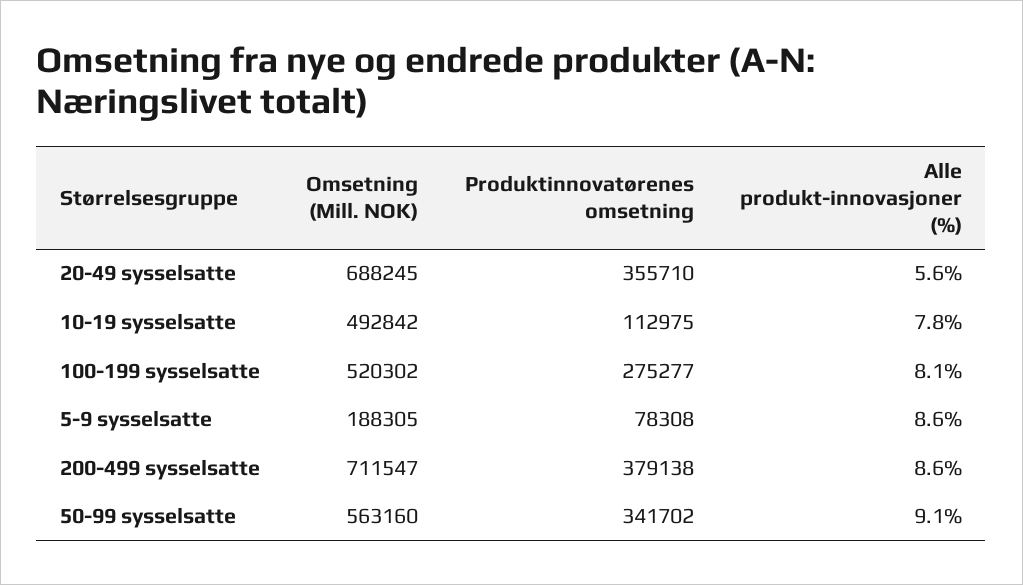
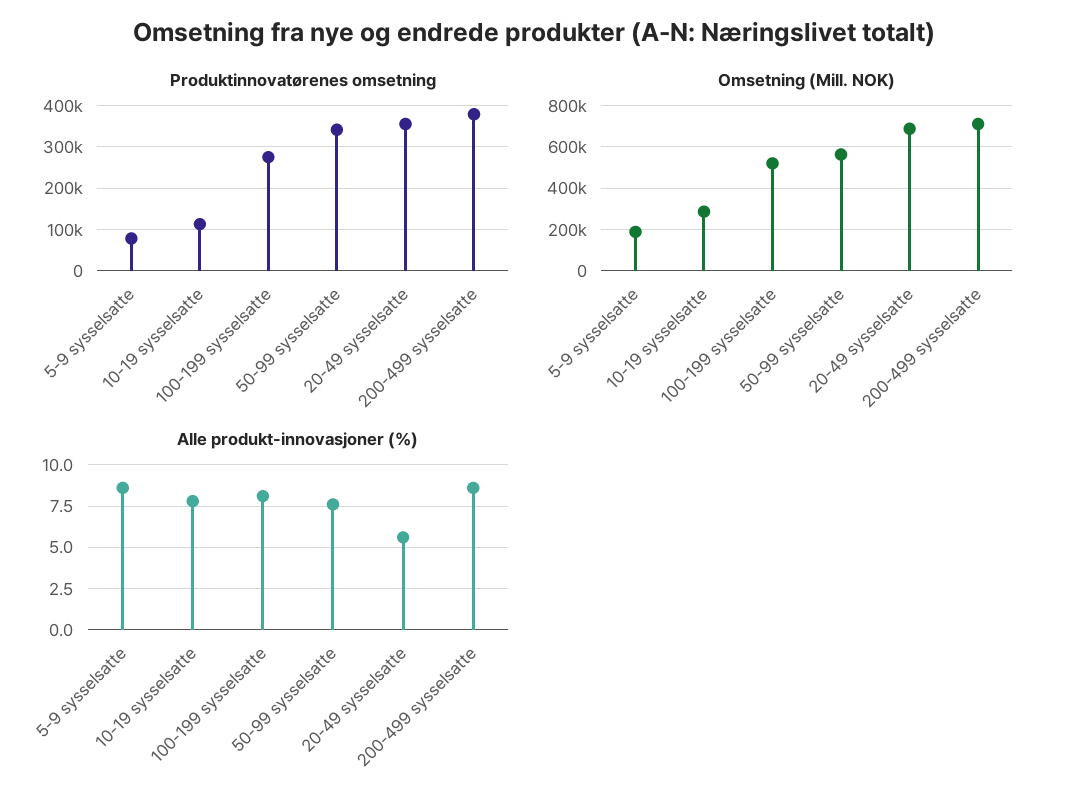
  {
    "Omsetning (Mill. NOK)": {
      "20-49 sysselsatte": 688245,
-     "10-19 sysselsatte": 492842,
+     "10-19 sysselsatte": 300000,
      "100-199 sysselsatte": 520302,
      "5-9 sysselsatte": 188305,
      "200-499 sysselsatte": 711547,
      "50-99 sysselsatte": 563160
    },
    "Produktinnovatørenes omsetning": {
      "20-49 sysselsatte": 355710,
      "10-19 sysselsatte": 112975,
      "100-199 sysselsatte": 275277,
      "5-9 sysselsatte": 78308,
      "200-499 sysselsatte": 379138,
      "50-99 sysselsatte": 341702
    },
    "Alle produkt-innovasjoner (%)": {
      "20-49 sysselsatte": 5.6,
      "10-19 sysselsatte": 7.8,
      "100-199 sysselsatte": 8.1,
      "5-9 sysselsatte": 8.6,
      "200-499 sysselsatte": 8.6,
-     "50-99 sysselsatte": 9.1
+     "50-99 sysselsatte": 7.5
    }
  }

